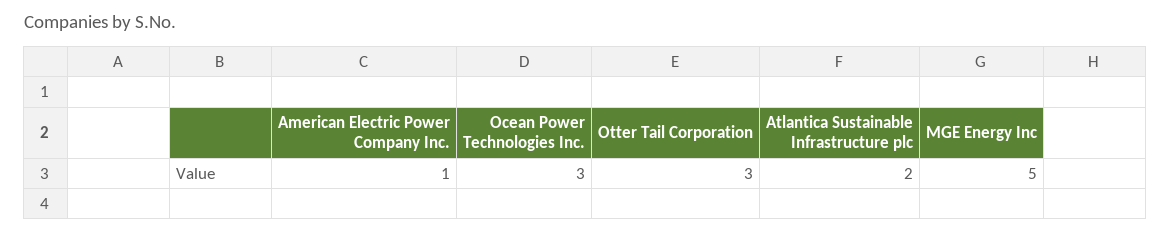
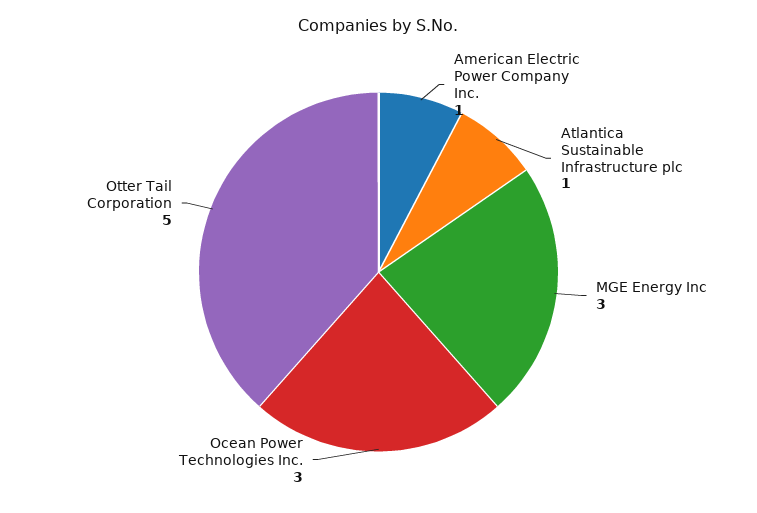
  {
    "American Electric Power Company Inc.": 1,
    "Ocean Power Technologies Inc.": 3,
-   "Otter Tail Corporation": 3,
+   "Otter Tail Corporation": 5,
-   "Atlantica Sustainable Infrastructure plc": 2,
+   "Atlantica Sustainable Infrastructure plc": 1,
-   "MGE Energy Inc": 5
+   "MGE Energy Inc": 3
  }

